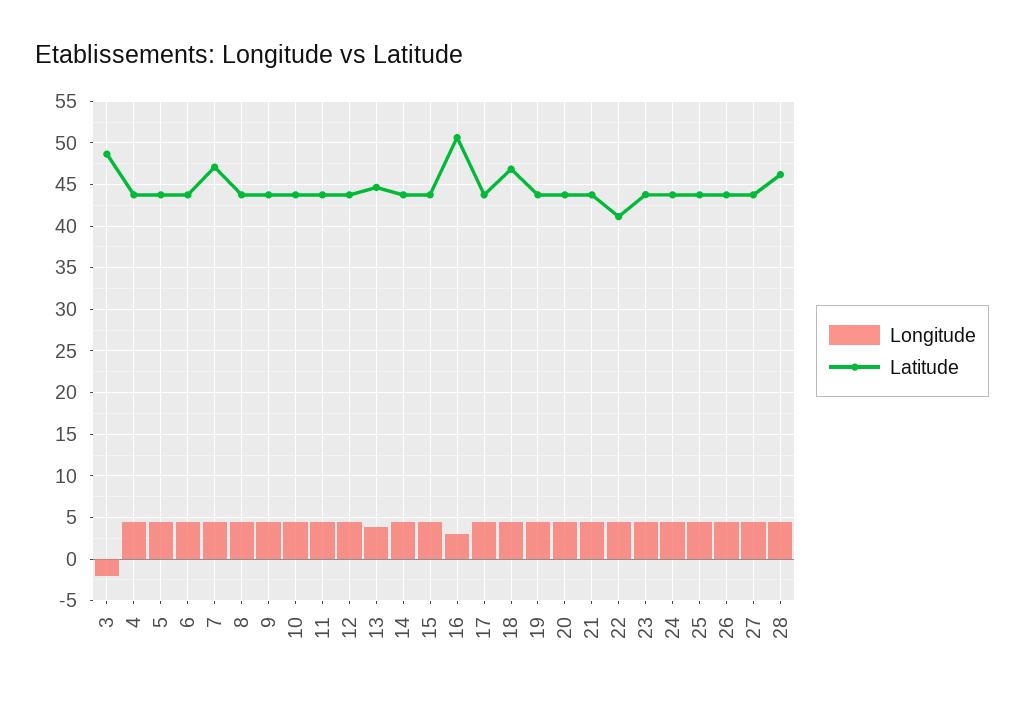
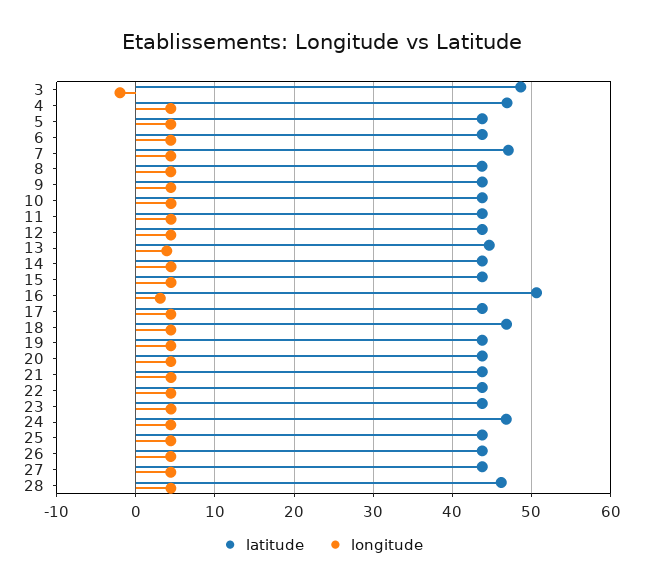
  {
    "Longitude": {
      "3": -2,
      "4": 4,
      "5": 4,
      "6": 4,
      "7": 4,
      "8": 4,
      "9": 4,
      "10": 4,
      "11": 4,
      "12": 4,
      "13": 4,
      "14": 4,
      "15": 4,
      "16": 3,
      "17": 4,
      "18": 4,
      "19": 4,
      "20": 4,
      "21": 4,
      "22": 4,
      "23": 4,
      "24": 4,
      "25": 4,
      "26": 4,
      "27": 4,
      "28": 4
    },
    "Latitude": {
      "3": 49,
-     "4": 44,
+     "4": 47,
      "5": 44,
      "6": 44,
      "7": 47,
      "8": 44,
      "9": 44,
      "10": 44,
      "11": 44,
      "12": 44,
      "13": 45,
      "14": 44,
      "15": 44,
      "16": 51,
      "17": 44,
      "18": 47,
      "19": 44,
      "20": 44,
      "21": 44,
-     "22": 41,
+     "22": 44,
      "23": 44,
-     "24": 44,
+     "24": 47,
      "25": 44,
      "26": 44,
      "27": 44,
      "28": 46
    }
  }

